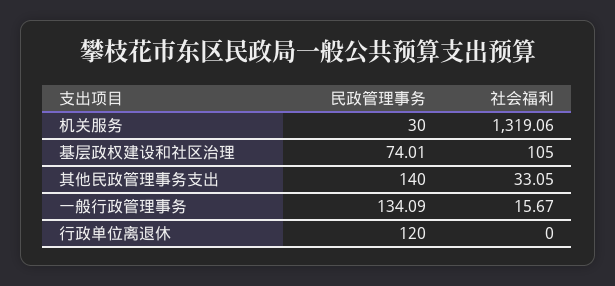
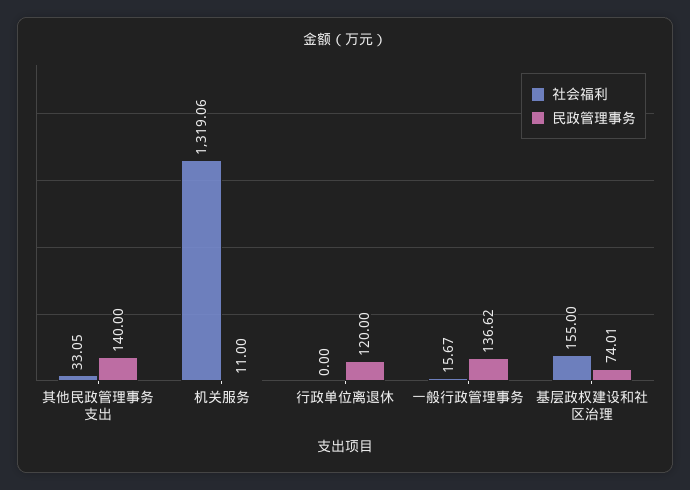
  {
    "民政管理事务": {
-     "机关服务": 30,
+     "机关服务": 11,
      "基层政权建设和社区治理": 74.01,
      "其他民政管理事务支出": 140,
-     "一般行政管理事务": 134.09,
+     "一般行政管理事务": 136.62,
      "行政单位离退休": 120
    },
    "社会福利": {
      "机关服务": 1319.06,
-     "基层政权建设和社区治理": 105,
+     "基层政权建设和社区治理": 155,
      "其他民政管理事务支出": 33.05,
      "一般行政管理事务": 15.67,
      "行政单位离退休": 0
    }
  }

